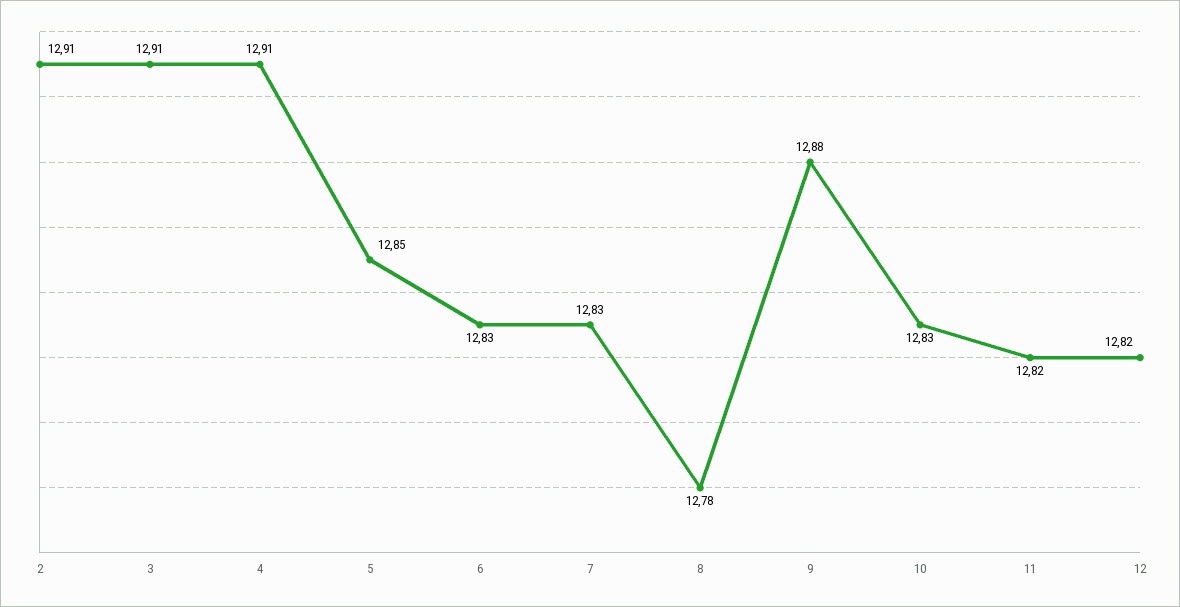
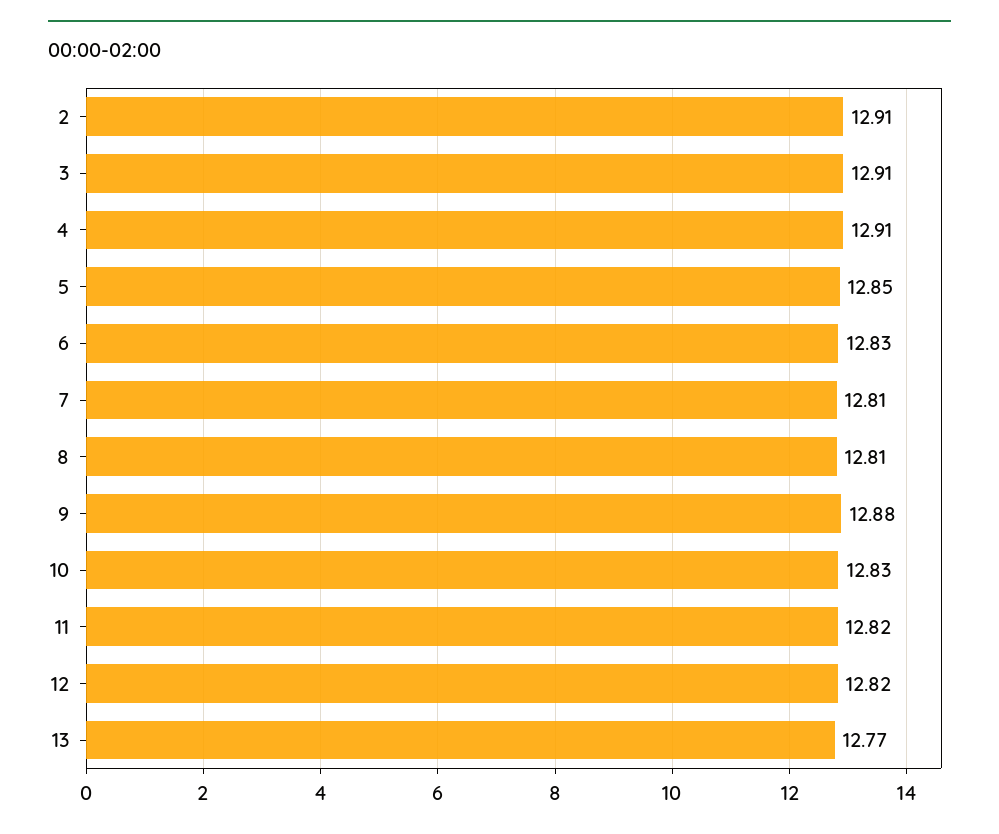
  {
    "2": 12.91,
    "3": 12.91,
    "4": 12.91,
    "5": 12.85,
    "6": 12.83,
-   "7": 12.83,
+   "7": 12.81,
-   "8": 12.78,
+   "8": 12.81,
    "9": 12.88,
    "10": 12.83,
    "11": 12.82,
-   "12": 12.82
+   "12": 12.82,
+   "13": 12.77
  }

